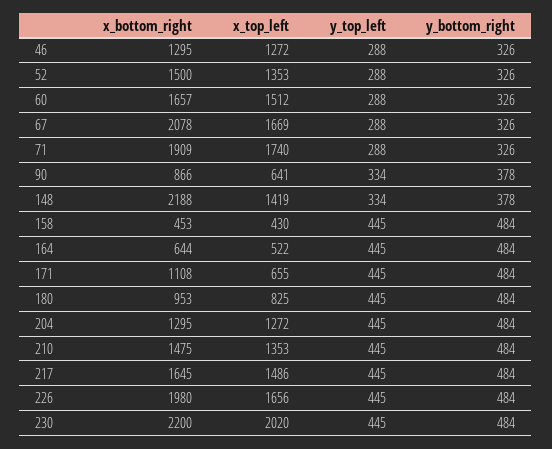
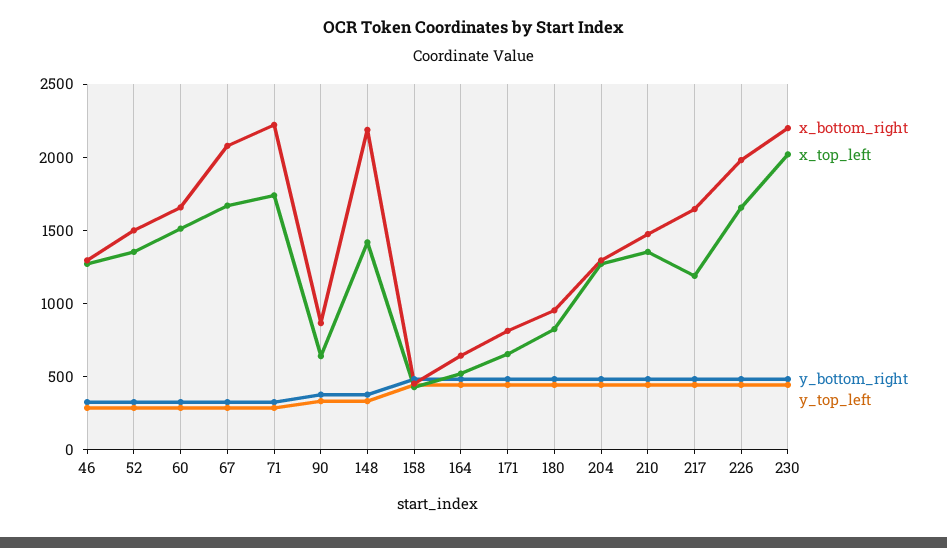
  {
    "x_bottom_right": {
      "46": 1295,
      "52": 1500,
      "60": 1657,
      "67": 2078,
-     "71": 1909,
+     "71": 2200,
      "90": 866,
      "148": 2188,
      "158": 453,
      "164": 644,
-     "171": 1108,
+     "171": 800,
      "180": 953,
      "204": 1295,
      "210": 1475,
      "217": 1645,
      "226": 1980,
      "230": 2200
    },
    "x_top_left": {
      "46": 1272,
      "52": 1353,
      "60": 1512,
      "67": 1669,
      "71": 1740,
      "90": 641,
      "148": 1419,
      "158": 430,
      "164": 522,
      "171": 655,
      "180": 825,
      "204": 1272,
      "210": 1353,
-     "217": 1486,
+     "217": 1200,
      "226": 1656,
      "230": 2020
    },
    "y_top_left": {
      "46": 288,
      "52": 288,
      "60": 288,
      "67": 288,
      "71": 288,
      "90": 334,
      "148": 334,
      "158": 445,
      "164": 445,
      "171": 445,
      "180": 445,
      "204": 445,
      "210": 445,
      "217": 445,
      "226": 445,
      "230": 445
    },
    "y_bottom_right": {
      "46": 326,
      "52": 326,
      "60": 326,
      "67": 326,
      "71": 326,
      "90": 378,
      "148": 378,
      "158": 484,
      "164": 484,
      "171": 484,
      "180": 484,
      "204": 484,
      "210": 484,
      "217": 484,
      "226": 484,
      "230": 484
    }
  }

